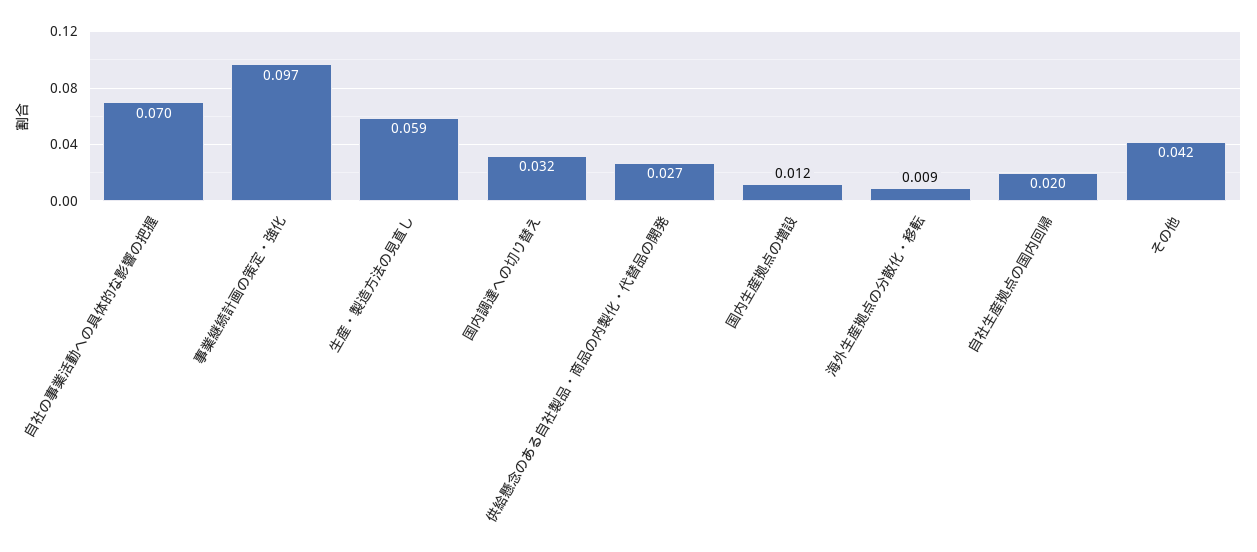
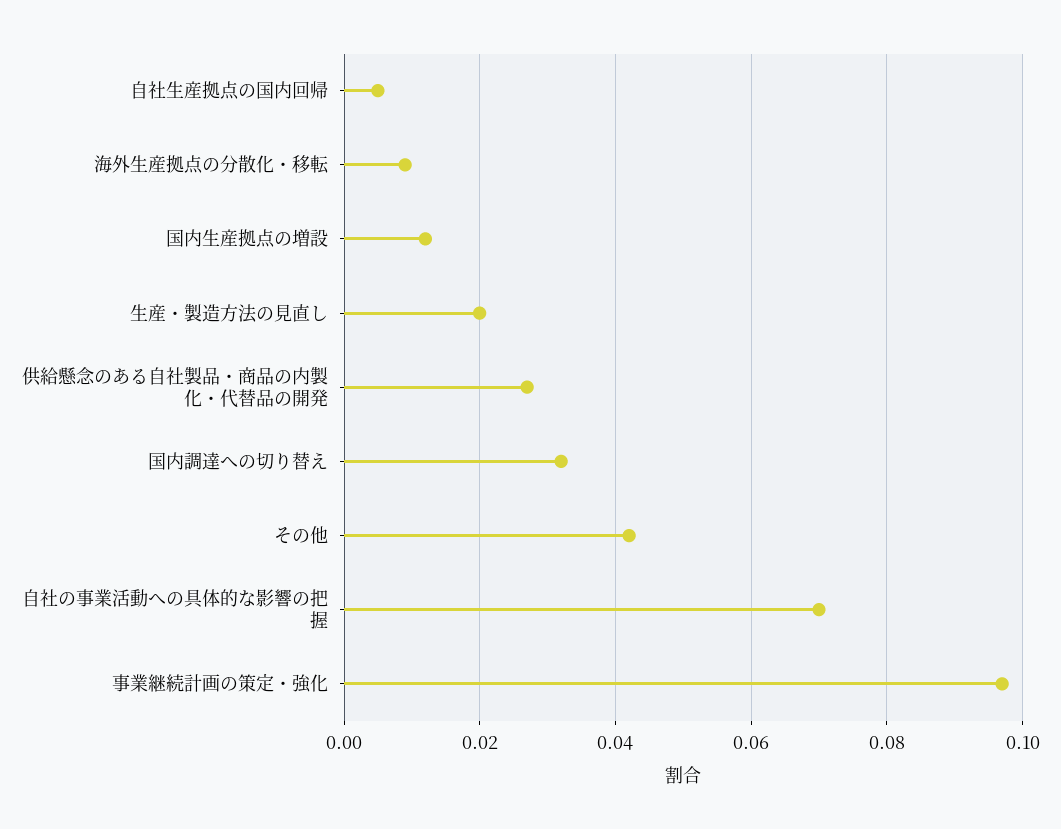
  {
    "自社の事業活動への具体的な影響の把握": 0.07,
    "事業継続計画の策定・強化": 0.097,
-   "生産・製造方法の見直し": 0.059,
+   "生産・製造方法の見直し": 0.02,
    "国内調達への切り替え": 0.032,
    "供給懸念のある自社製品・商品の内製化・代替品の開発": 0.027,
    "国内生産拠点の増設": 0.012,
    "海外生産拠点の分散化・移転": 0.009,
-   "自社生産拠点の国内回帰": 0.02,
+   "自社生産拠点の国内回帰": 0.005,
    "その他": 0.042
  }

